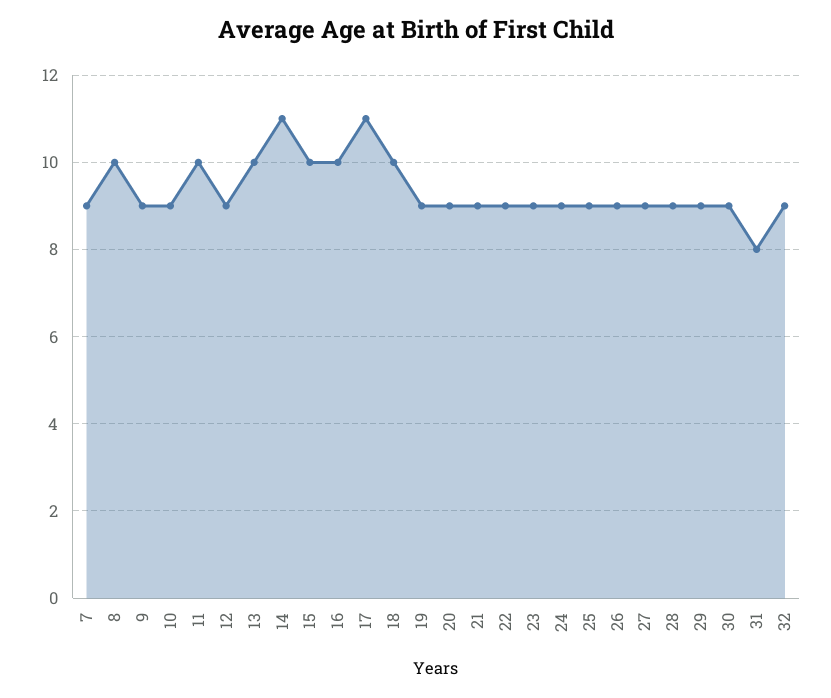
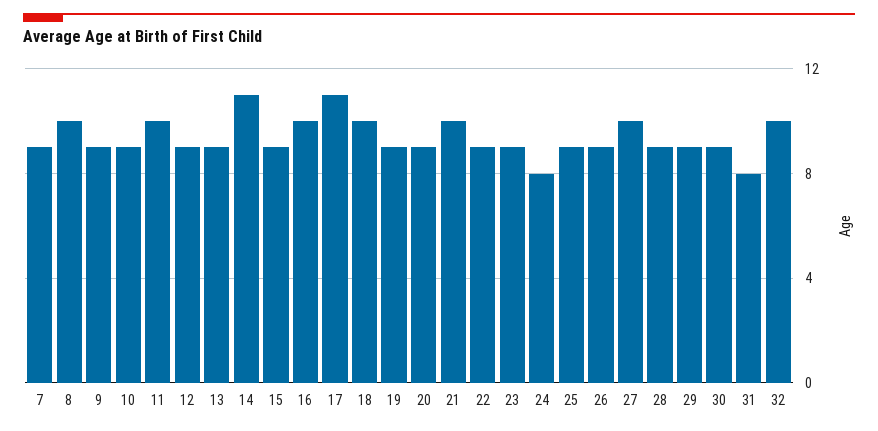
  {
    "7": 9,
    "8": 10,
    "9": 9,
    "10": 9,
    "11": 10,
    "12": 9,
-   "13": 10,
+   "13": 9,
    "14": 11,
-   "15": 10,
+   "15": 9,
    "16": 10,
    "17": 11,
    "18": 10,
    "19": 9,
    "20": 9,
-   "21": 9,
+   "21": 10,
    "22": 9,
    "23": 9,
-   "24": 9,
+   "24": 8,
    "25": 9,
    "26": 9,
-   "27": 9,
+   "27": 10,
    "28": 9,
    "29": 9,
    "30": 9,
    "31": 8,
-   "32": 9
+   "32": 10
  }

